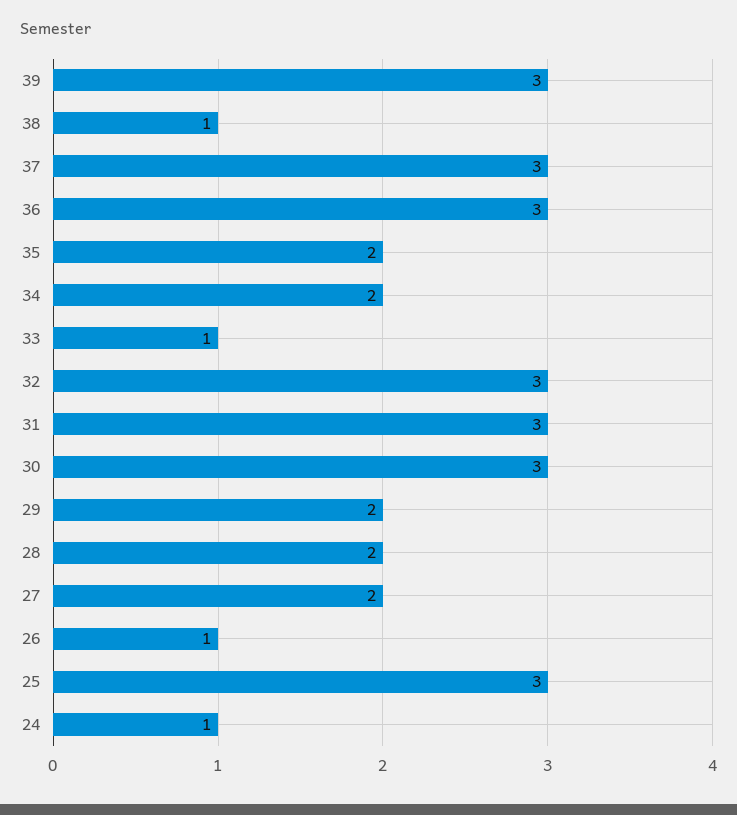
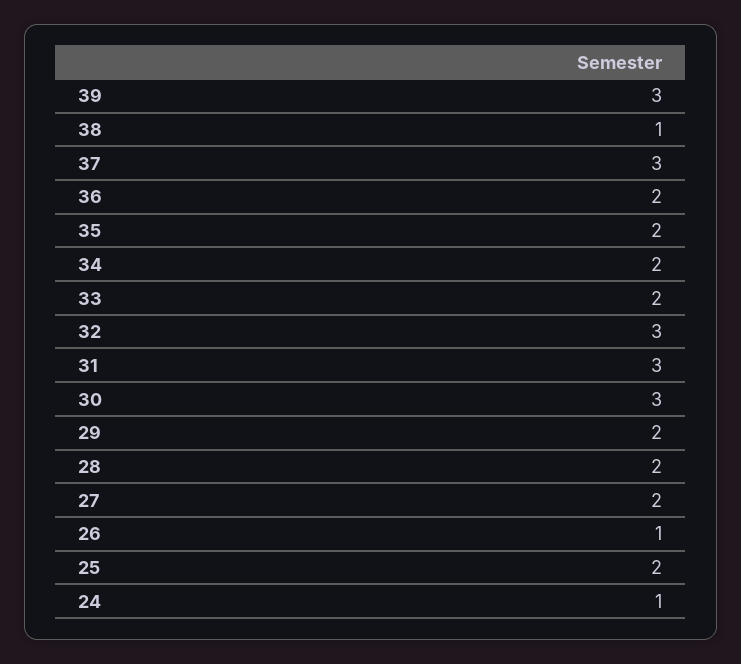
  {
    "39": 3,
    "38": 1,
    "37": 3,
-   "36": 3,
+   "36": 2,
    "35": 2,
    "34": 2,
-   "33": 1,
+   "33": 2,
    "32": 3,
    "31": 3,
    "30": 3,
    "29": 2,
    "28": 2,
    "27": 2,
    "26": 1,
-   "25": 3,
+   "25": 2,
    "24": 1
  }

